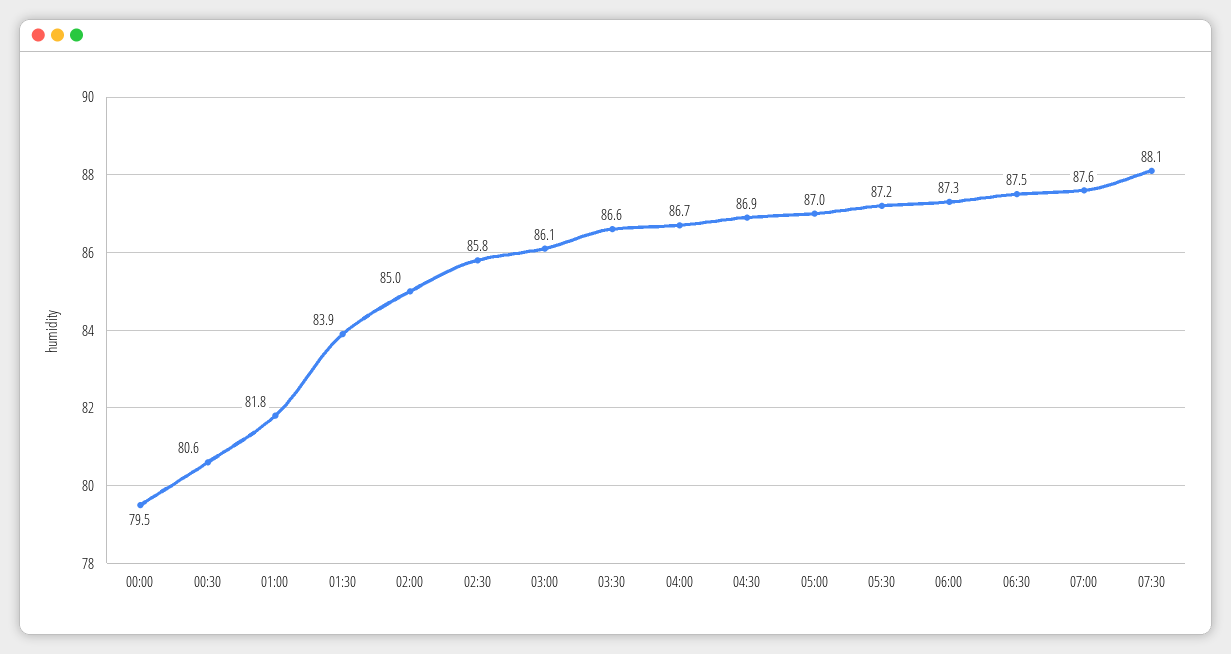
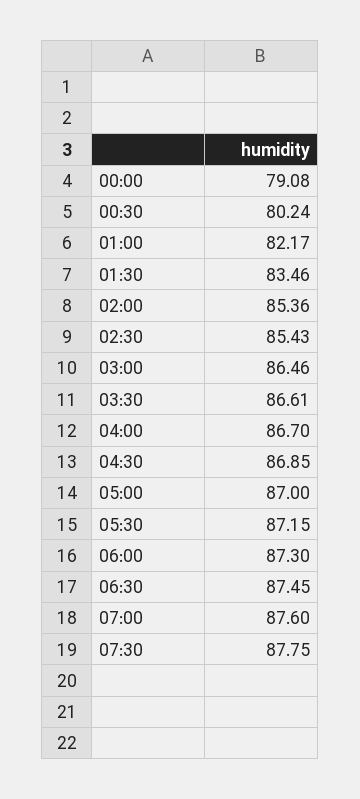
  {
-   "00:00": 79.5,
+   "00:00": 79.08,
-   "00:30": 80.6,
+   "00:30": 80.24,
-   "01:00": 81.8,
+   "01:00": 82.17,
-   "01:30": 83.9,
+   "01:30": 83.46,
-   "02:00": 85,
+   "02:00": 85.36,
-   "02:30": 85.8,
+   "02:30": 85.43,
-   "03:00": 86.1,
+   "03:00": 86.46,
    "03:30": 86.61,
    "04:00": 86.7,
    "04:30": 86.85,
    "05:00": 87,
    "05:30": 87.15,
    "06:00": 87.3,
    "06:30": 87.45,
    "07:00": 87.6,
-   "07:30": 88.1
+   "07:30": 87.75
  }

